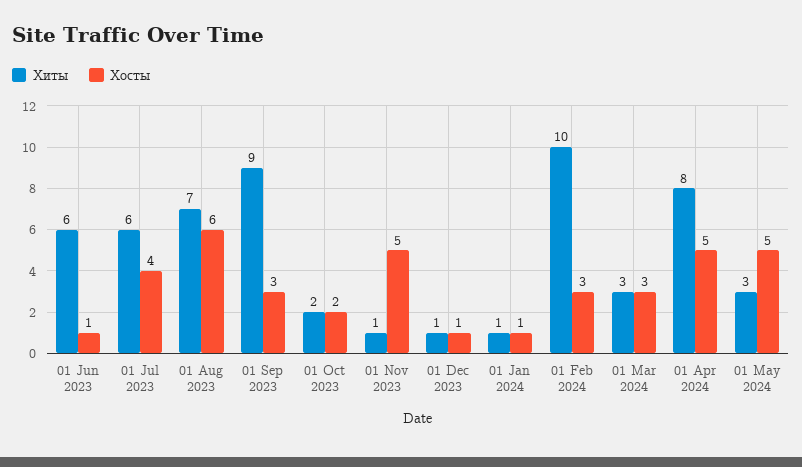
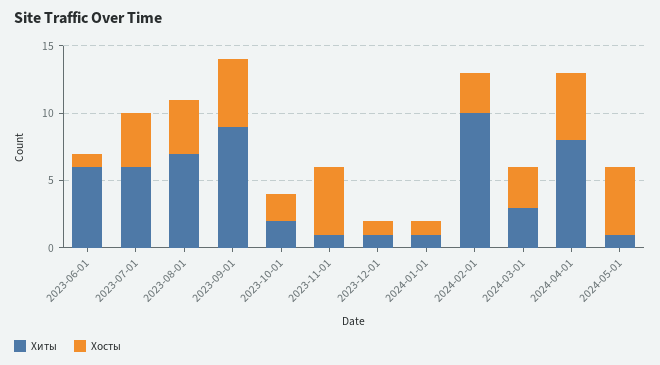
  {
    "Хиты": {
      "01 Jun 2023": 6,
      "01 Jul 2023": 6,
      "01 Aug 2023": 7,
      "01 Sep 2023": 9,
      "01 Oct 2023": 2,
      "01 Nov 2023": 1,
      "01 Dec 2023": 1,
      "01 Jan 2024": 1,
      "01 Feb 2024": 10,
      "01 Mar 2024": 3,
      "01 Apr 2024": 8,
-     "01 May 2024": 3
+     "01 May 2024": 1
    },
    "Хосты": {
      "01 Jun 2023": 1,
      "01 Jul 2023": 4,
-     "01 Aug 2023": 6,
+     "01 Aug 2023": 4,
-     "01 Sep 2023": 3,
+     "01 Sep 2023": 5,
      "01 Oct 2023": 2,
      "01 Nov 2023": 5,
      "01 Dec 2023": 1,
      "01 Jan 2024": 1,
      "01 Feb 2024": 3,
      "01 Mar 2024": 3,
      "01 Apr 2024": 5,
      "01 May 2024": 5
    }
  }

